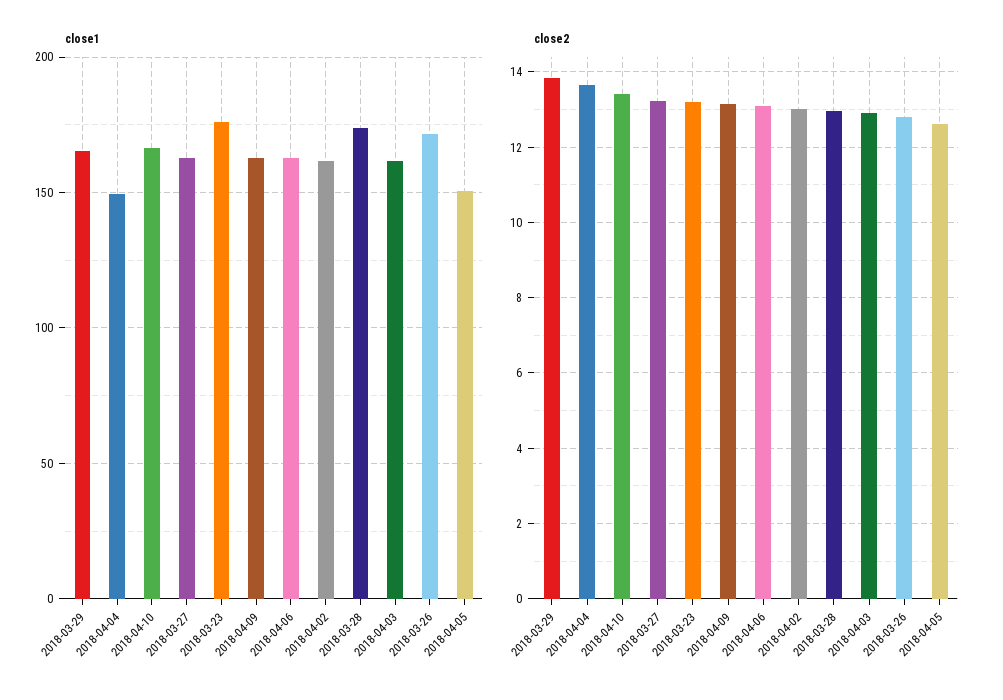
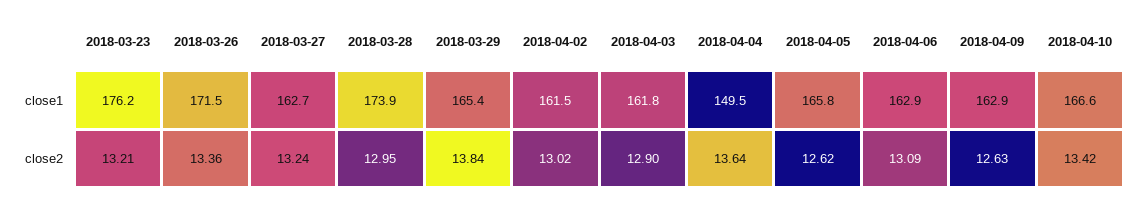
  {
    "close1": {
      "2018-03-29": 165.4,
      "2018-04-04": 149.5,
      "2018-04-10": 166.6,
      "2018-03-27": 162.7,
      "2018-03-23": 176.2,
      "2018-04-09": 162.9,
      "2018-04-06": 162.9,
      "2018-04-02": 161.5,
      "2018-03-28": 173.9,
      "2018-04-03": 161.8,
      "2018-03-26": 171.5,
-     "2018-04-05": 150
+     "2018-04-05": 165.8
    },
    "close2": {
      "2018-03-29": 13.84,
      "2018-04-04": 13.64,
      "2018-04-10": 13.42,
      "2018-03-27": 13.24,
      "2018-03-23": 13.21,
-     "2018-04-09": 13.2,
+     "2018-04-09": 12.63,
      "2018-04-06": 13.09,
      "2018-04-02": 13.02,
      "2018-03-28": 12.95,
      "2018-04-03": 12.9,
-     "2018-03-26": 12.8,
+     "2018-03-26": 13.36,
      "2018-04-05": 12.62
    }
  }

